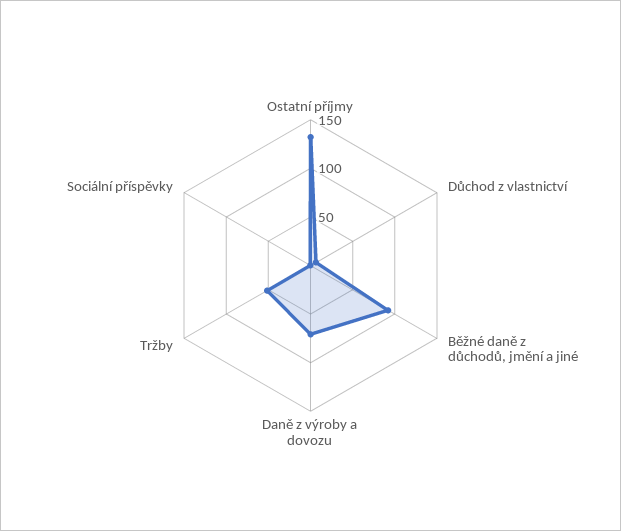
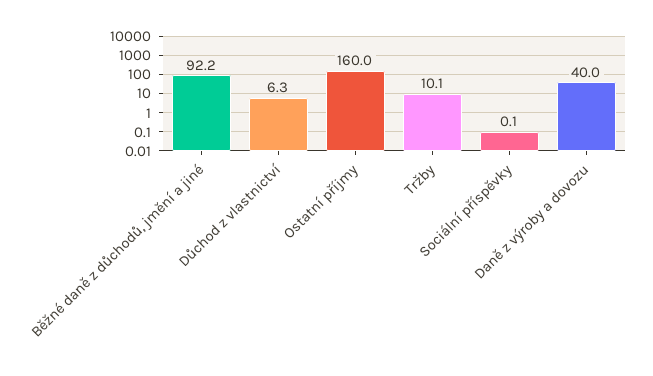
  {
-   "Ostatní příjmy": 130,
+   "Ostatní příjmy": 160,
    "Důchod z vlastnictví": 6.3,
    "Běžné daně z důchodů, jmění a jiné": 92.2,
-   "Daně z výroby a dovozu": 70,
+   "Daně z výroby a dovozu": 40,
-   "Tržby": 50,
+   "Tržby": 10.1,
    "Sociální příspěvky": 0.1
  }

